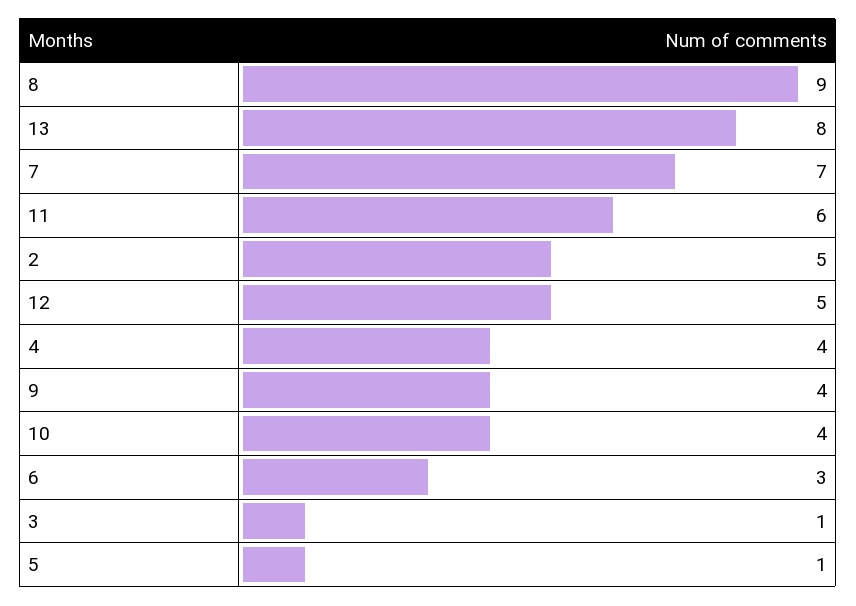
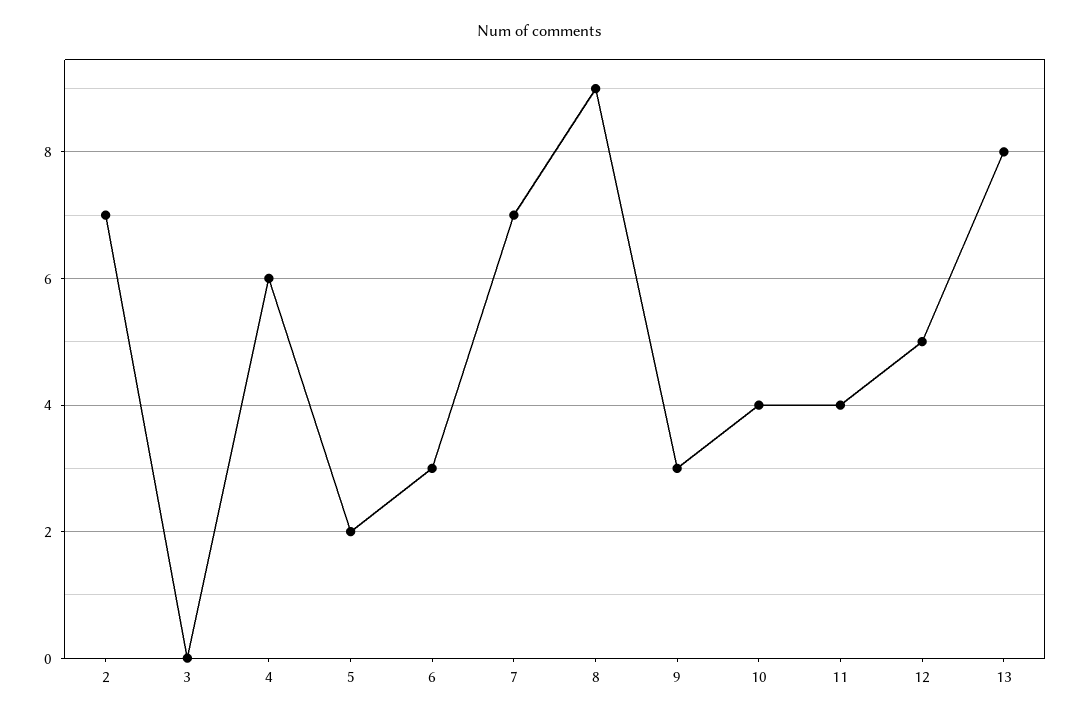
  {
    "8": 9,
    "13": 8,
    "7": 7,
-   "11": 6,
+   "11": 4,
-   "2": 5,
+   "2": 7,
    "12": 5,
-   "4": 4,
+   "4": 6,
-   "9": 4,
+   "9": 3,
    "10": 4,
    "6": 3,
-   "3": 1,
+   "3": 0,
-   "5": 1
+   "5": 2
  }

